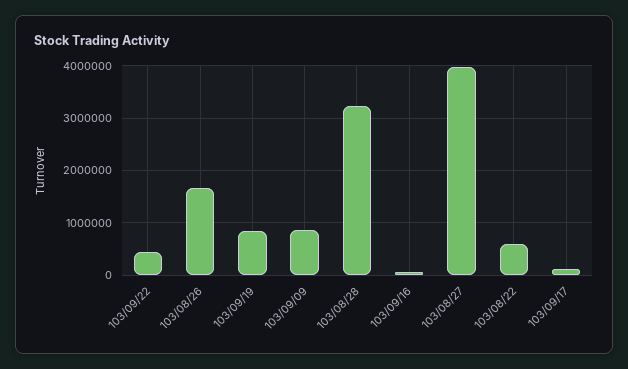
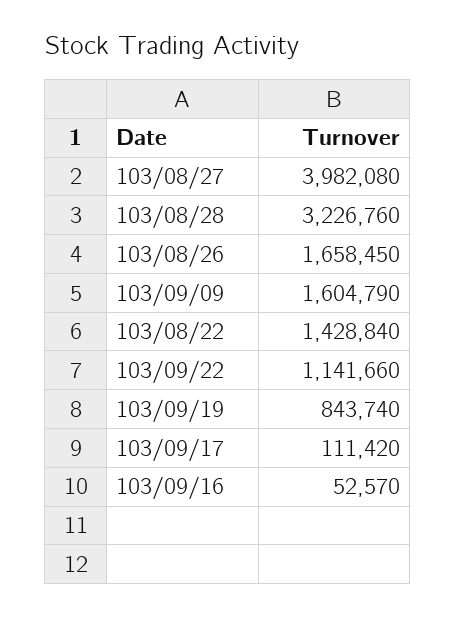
  {
-   "103/09/22": 400000,
+   "103/09/22": 1141660,
    "103/08/26": 1658450,
    "103/09/19": 843740,
-   "103/09/09": 800000,
+   "103/09/09": 1604790,
    "103/08/28": 3226760,
    "103/09/16": 52570,
    "103/08/27": 3982080,
-   "103/08/22": 600000,
+   "103/08/22": 1428840,
    "103/09/17": 111420
  }

